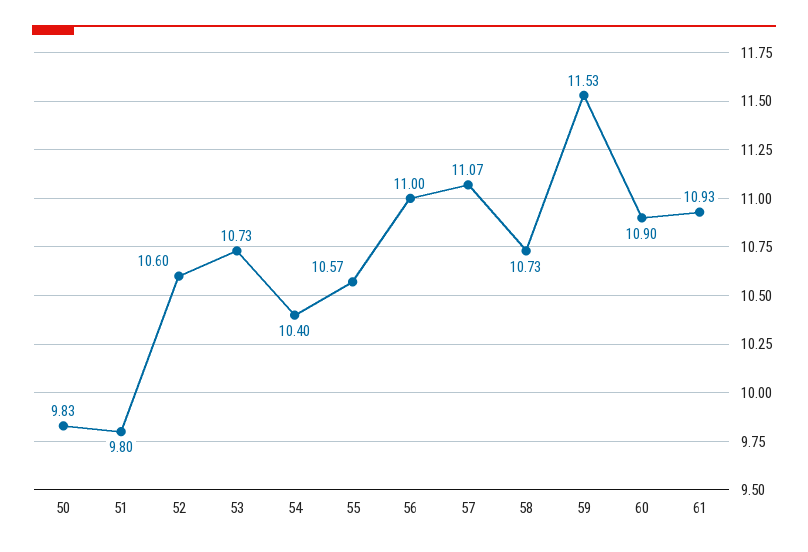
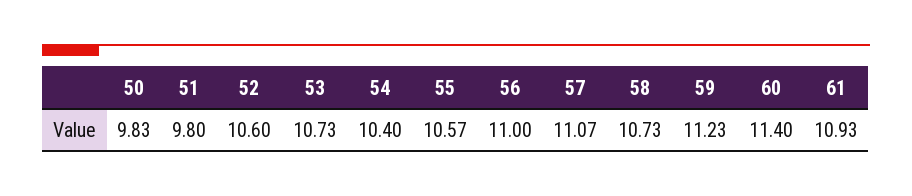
  {
    "50": 9.83,
    "51": 9.8,
    "52": 10.6,
    "53": 10.73,
    "54": 10.4,
    "55": 10.57,
    "56": 11,
    "57": 11.07,
    "58": 10.73,
-   "59": 11.53,
+   "59": 11.23,
-   "60": 10.9,
+   "60": 11.4,
    "61": 10.93
  }

